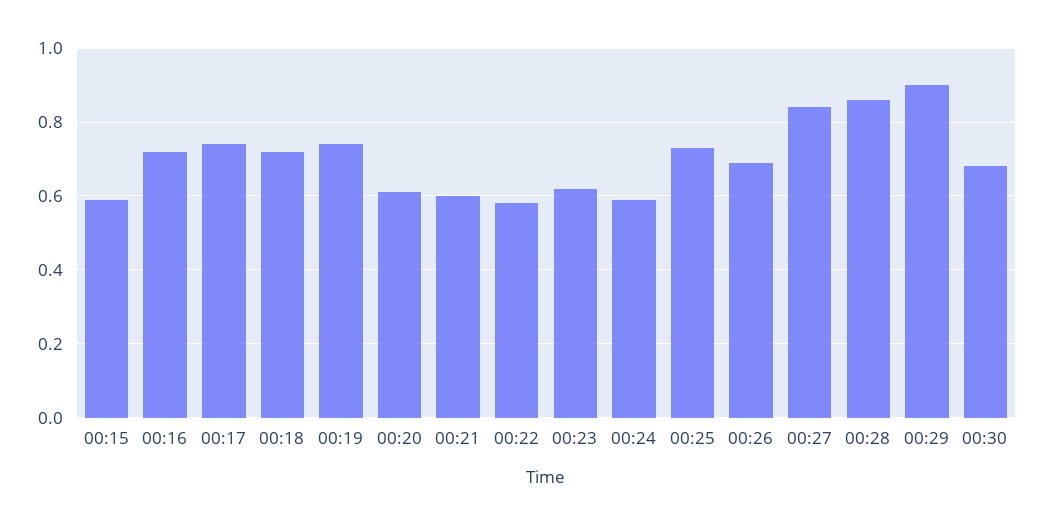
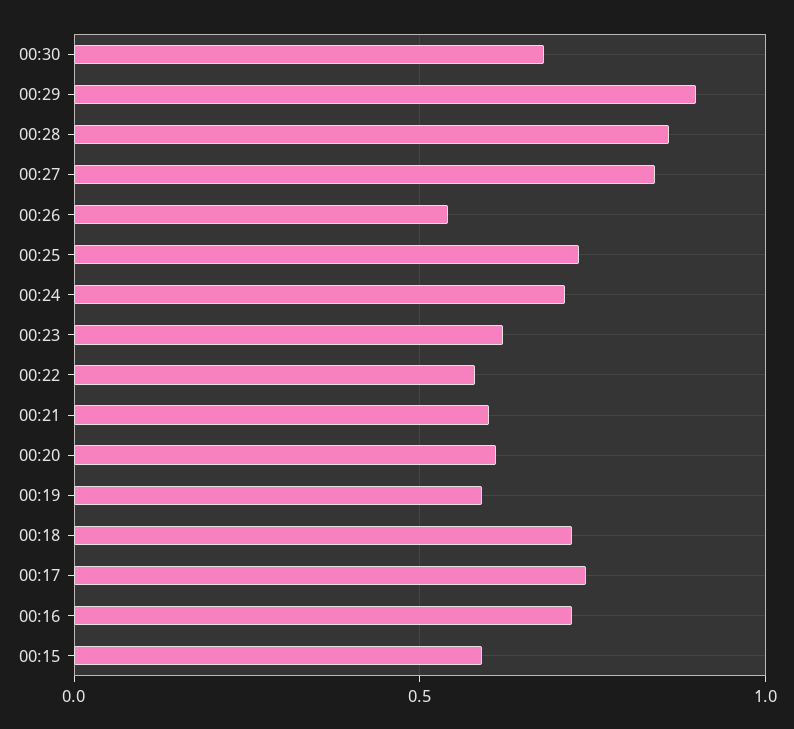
  {
    "00:15": 0.6,
    "00:16": 0.7,
    "00:17": 0.75,
    "00:18": 0.7,
-   "00:19": 0.75,
+   "00:19": 0.6,
    "00:20": 0.6,
    "00:21": 0.6,
    "00:22": 0.6,
    "00:23": 0.6,
-   "00:24": 0.6,
+   "00:24": 0.7,
    "00:25": 0.75,
-   "00:26": 0.7,
+   "00:26": 0.55,
    "00:27": 0.85,
    "00:28": 0.85,
    "00:29": 0.9,
    "00:30": 0.7
  }

